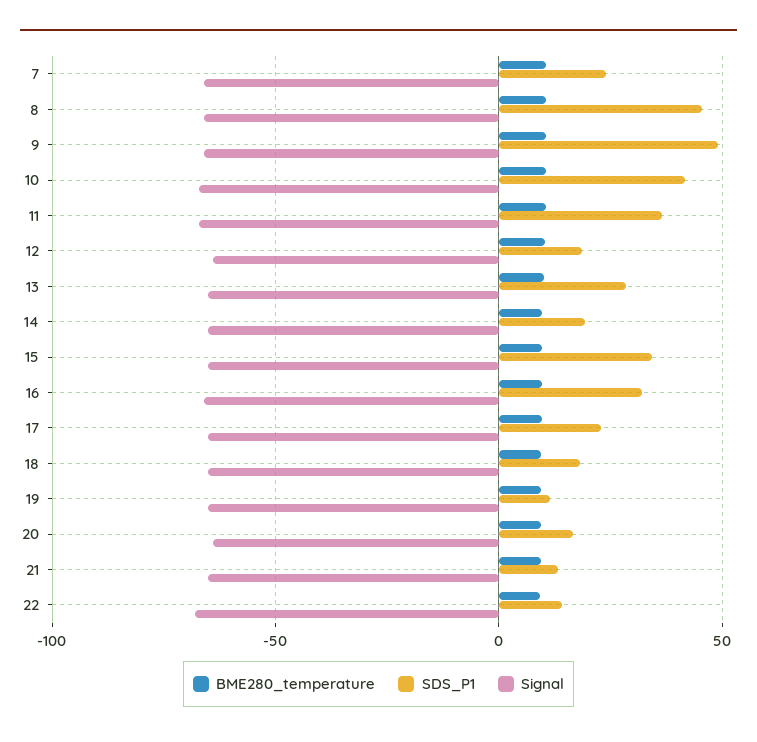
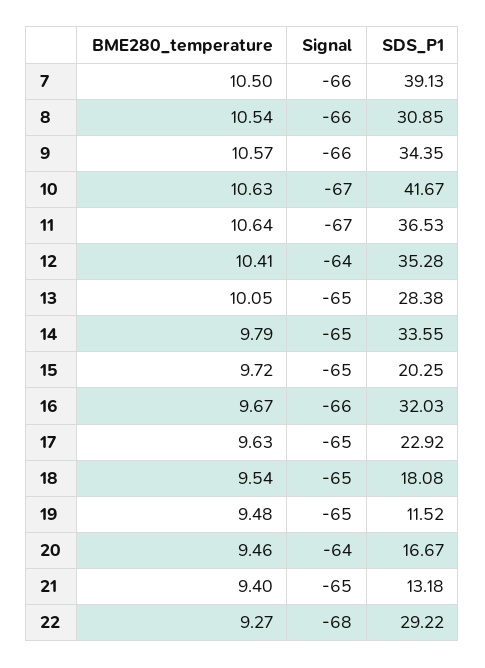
  {
    "BME280_temperature": {
      "7": 10.5,
      "8": 10.54,
      "9": 10.57,
      "10": 10.63,
      "11": 10.64,
      "12": 10.41,
      "13": 10.05,
      "14": 9.79,
      "15": 9.72,
      "16": 9.67,
      "17": 9.63,
      "18": 9.54,
      "19": 9.48,
      "20": 9.46,
      "21": 9.4,
      "22": 9.27
    },
    "SDS_P1": {
-     "7": 25,
+     "7": 39.13,
-     "8": 45,
+     "8": 30.85,
-     "9": 50,
+     "9": 34.35,
      "10": 41.67,
      "11": 36.53,
-     "12": 20,
+     "12": 35.28,
      "13": 28.38,
-     "14": 20,
+     "14": 33.55,
-     "15": 35,
+     "15": 20.25,
      "16": 32.03,
      "17": 22.92,
      "18": 18.08,
      "19": 11.52,
      "20": 16.67,
      "21": 13.18,
-     "22": 15
+     "22": 29.22
    },
    "Signal": {
      "7": -66,
      "8": -66,
      "9": -66,
      "10": -67,
      "11": -67,
      "12": -64,
      "13": -65,
      "14": -65,
      "15": -65,
      "16": -66,
      "17": -65,
      "18": -65,
      "19": -65,
      "20": -64,
      "21": -65,
      "22": -68
    }
  }

